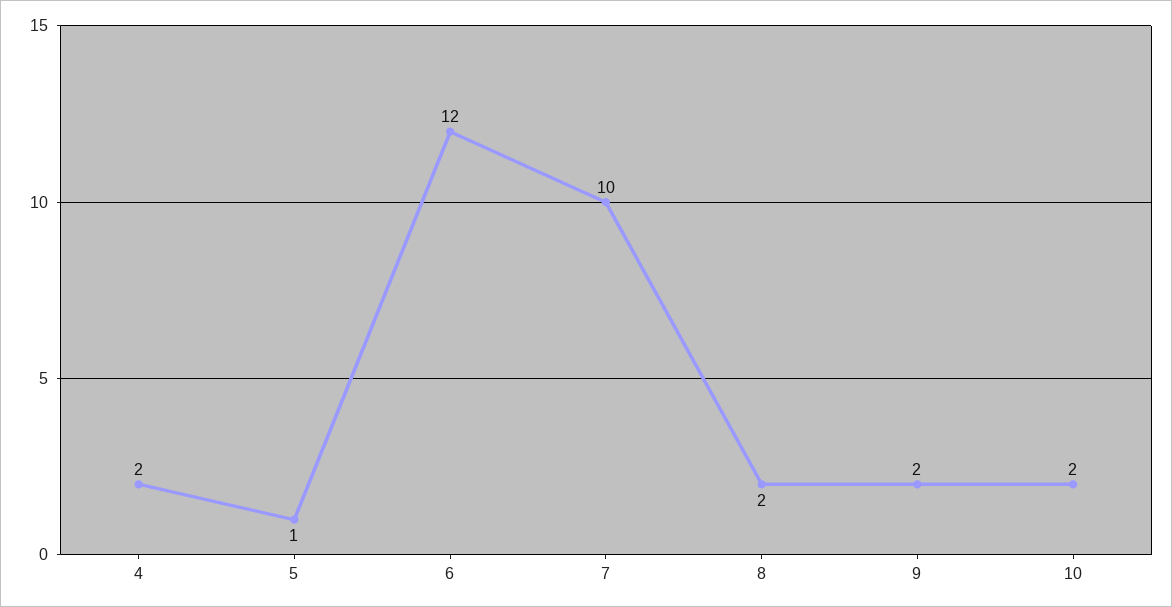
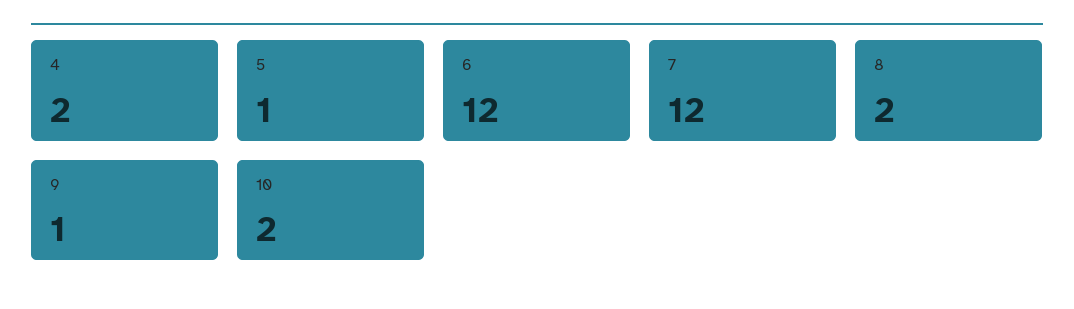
  {
    "4": 2,
    "5": 1,
    "6": 12,
-   "7": 10,
+   "7": 12,
    "8": 2,
-   "9": 2,
+   "9": 1,
    "10": 2
  }

